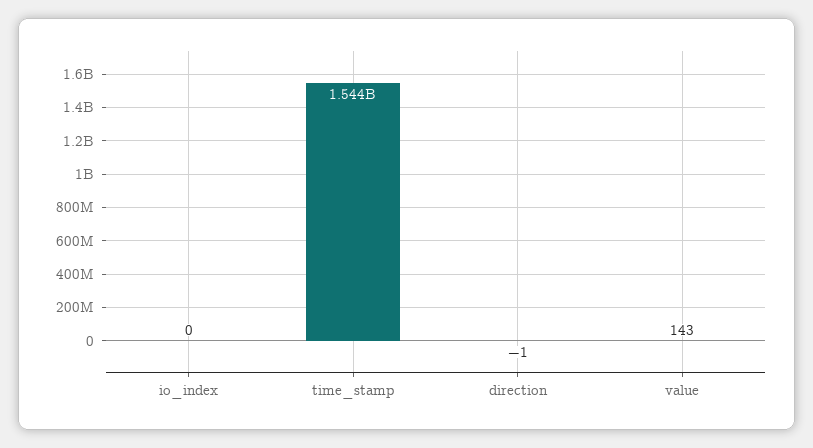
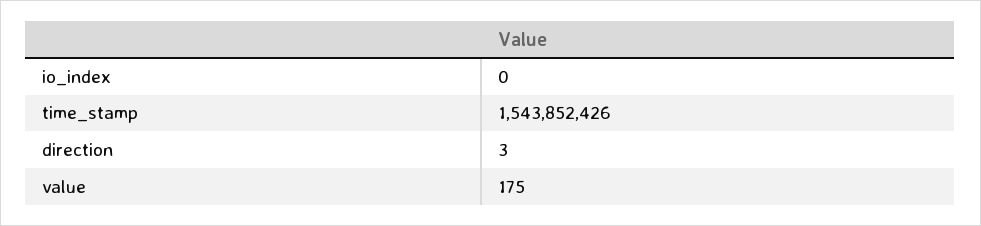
  {
    "io_index": 0,
    "time_stamp": 1543852426,
-   "direction": -1,
+   "direction": 3,
-   "value": 143
+   "value": 175
  }

